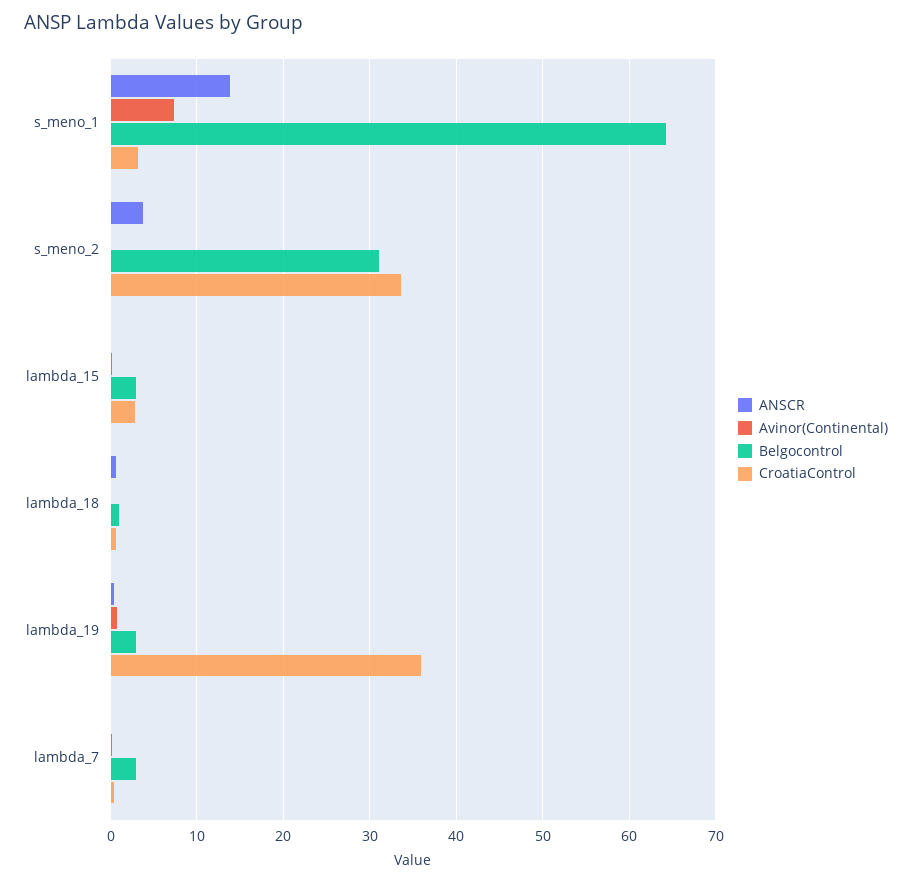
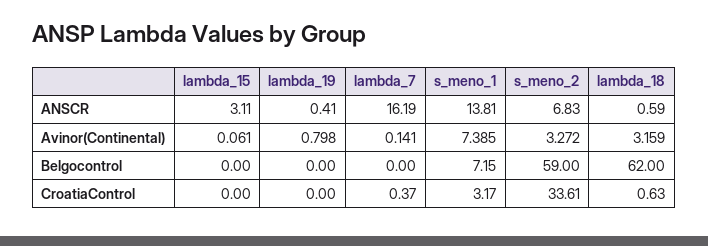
  {
    "ANSCR": {
      "s_meno_1": 13.81,
-     "s_meno_2": 4,
+     "s_meno_2": 6.83,
-     "lambda_15": 0,
+     "lambda_15": 3.11,
      "lambda_18": 0.59,
      "lambda_19": 0.41,
-     "lambda_7": 0
+     "lambda_7": 16.19
    },
    "Avinor(Continental)": {
      "s_meno_1": 7.385,
-     "s_meno_2": 0,
+     "s_meno_2": 3.272,
      "lambda_15": 0.061,
-     "lambda_18": 0,
+     "lambda_18": 3.159,
      "lambda_19": 0.798,
      "lambda_7": 0.141
    },
    "Belgocontrol": {
-     "s_meno_1": 64,
+     "s_meno_1": 7.15,
-     "s_meno_2": 31,
+     "s_meno_2": 59,
-     "lambda_15": 3,
+     "lambda_15": 0,
-     "lambda_18": 1,
+     "lambda_18": 62,
-     "lambda_19": 3,
+     "lambda_19": 0,
-     "lambda_7": 3
+     "lambda_7": 0
    },
    "CroatiaControl": {
      "s_meno_1": 3.17,
      "s_meno_2": 33.61,
-     "lambda_15": 3,
+     "lambda_15": 0,
      "lambda_18": 0.63,
-     "lambda_19": 36,
+     "lambda_19": 0,
      "lambda_7": 0.37
    }
  }

